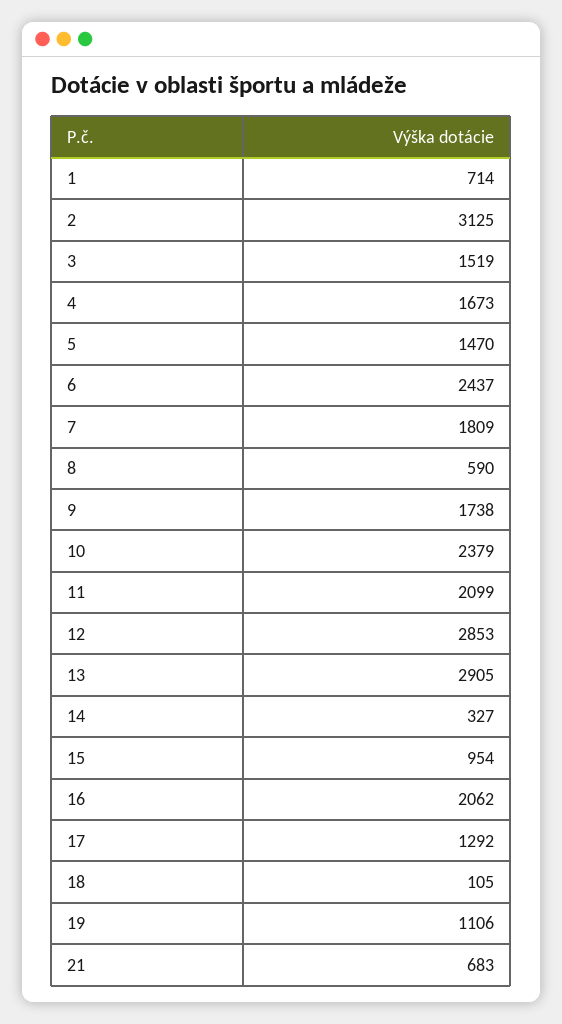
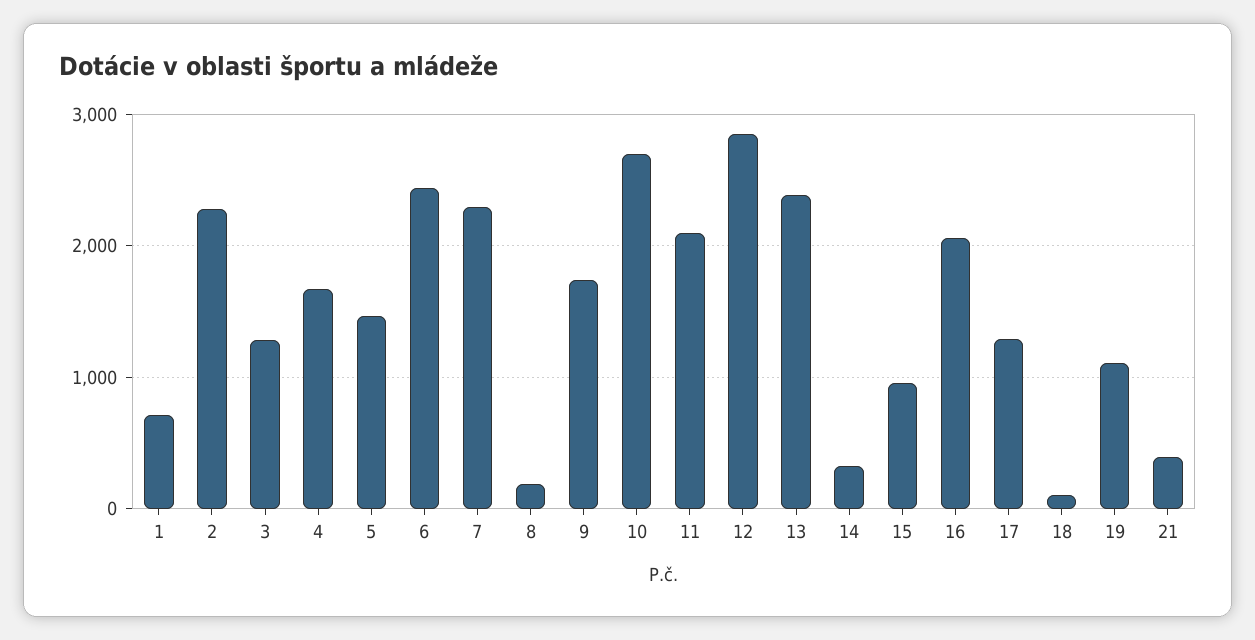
  {
    "1": 714,
-   "2": 3125,
+   "2": 2300,
-   "3": 1519,
+   "3": 1300,
    "4": 1673,
    "5": 1470,
    "6": 2437,
-   "7": 1809,
+   "7": 2300,
-   "8": 590,
+   "8": 200,
    "9": 1738,
-   "10": 2379,
+   "10": 2700,
    "11": 2099,
    "12": 2853,
-   "13": 2905,
+   "13": 2400,
    "14": 327,
    "15": 954,
    "16": 2062,
    "17": 1292,
    "18": 105,
    "19": 1106,
-   "21": 683
+   "21": 400
  }

